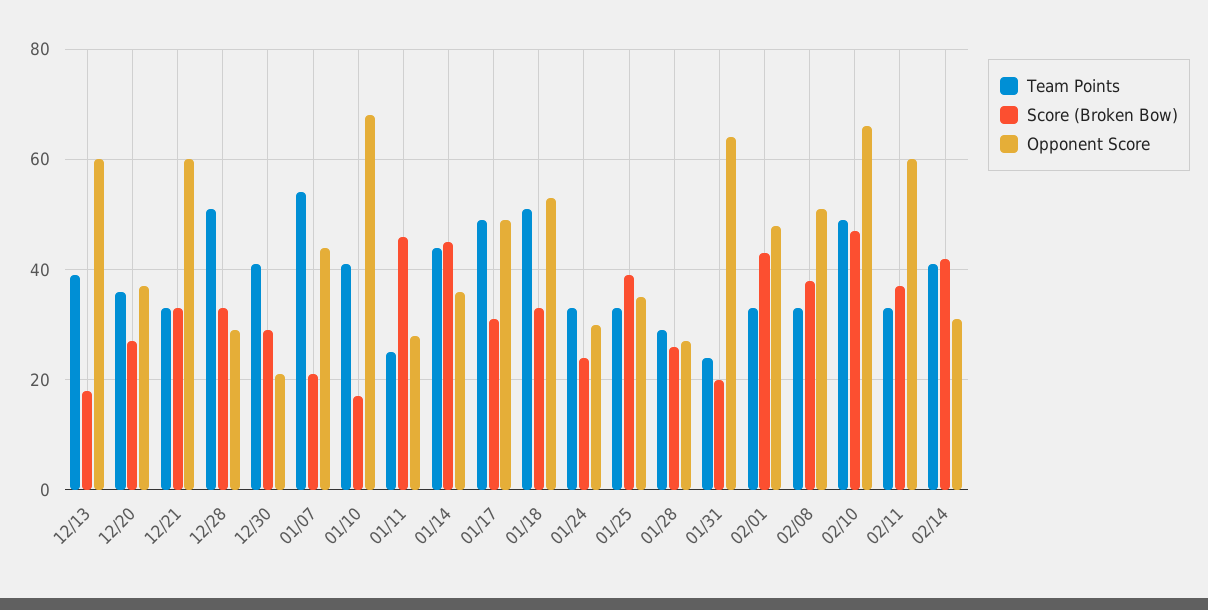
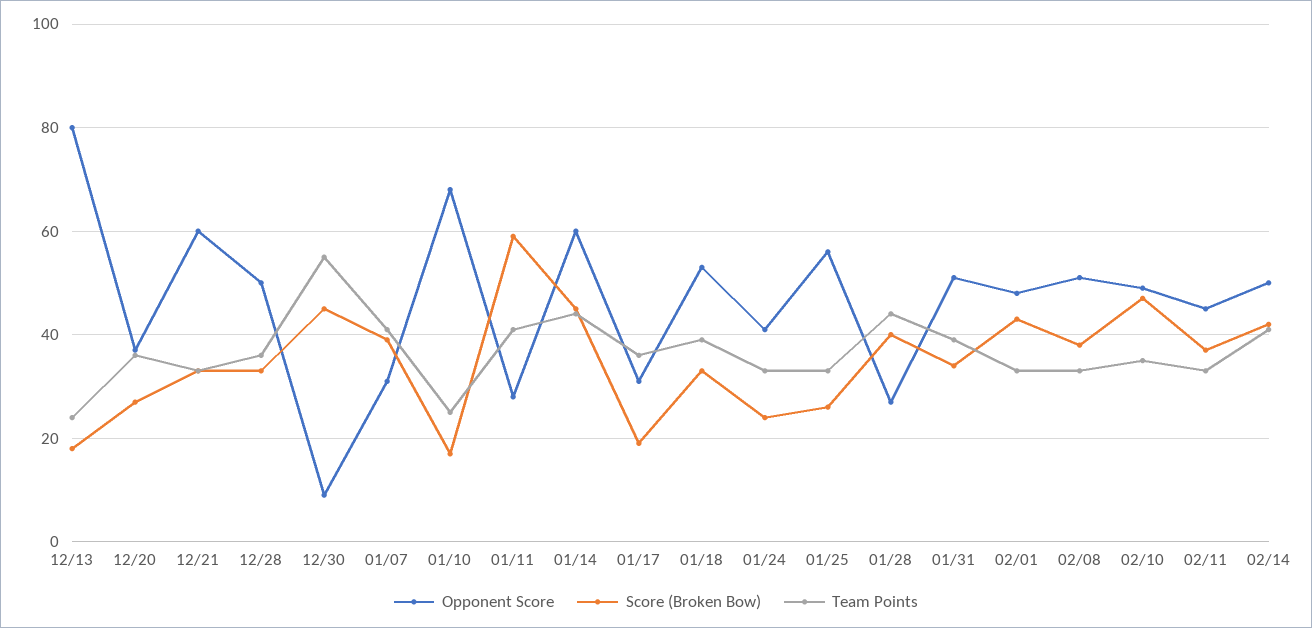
  {
    "Team Points": {
-     "12/13": 40,
+     "12/13": 25,
      "12/20": 35,
      "12/21": 35,
-     "12/28": 50,
+     "12/28": 35,
-     "12/30": 40,
+     "12/30": 55,
-     "01/07": 55,
+     "01/07": 40,
-     "01/10": 40,
+     "01/10": 25,
-     "01/11": 25,
+     "01/11": 40,
      "01/14": 45,
-     "01/17": 50,
+     "01/17": 35,
-     "01/18": 50,
+     "01/18": 40,
      "01/24": 35,
      "01/25": 35,
-     "01/28": 30,
+     "01/28": 45,
-     "01/31": 25,
+     "01/31": 40,
      "02/01": 35,
      "02/08": 35,
-     "02/10": 50,
+     "02/10": 35,
      "02/11": 35,
      "02/14": 40
    },
    "Score (Broken Bow)": {
      "12/13": 20,
      "12/20": 25,
      "12/21": 35,
      "12/28": 35,
-     "12/30": 30,
+     "12/30": 45,
-     "01/07": 20,
+     "01/07": 40,
      "01/10": 15,
-     "01/11": 45,
+     "01/11": 60,
      "01/14": 45,
-     "01/17": 30,
+     "01/17": 20,
      "01/18": 35,
      "01/24": 25,
-     "01/25": 40,
+     "01/25": 25,
-     "01/28": 25,
+     "01/28": 40,
-     "01/31": 20,
+     "01/31": 35,
      "02/01": 45,
      "02/08": 40,
      "02/10": 45,
      "02/11": 35,
      "02/14": 40
    },
    "Opponent Score": {
-     "12/13": 60,
+     "12/13": 80,
      "12/20": 35,
      "12/21": 60,
-     "12/28": 30,
+     "12/28": 50,
-     "12/30": 20,
+     "12/30": 10,
-     "01/07": 45,
+     "01/07": 30,
      "01/10": 70,
      "01/11": 30,
-     "01/14": 35,
+     "01/14": 60,
-     "01/17": 50,
+     "01/17": 30,
      "01/18": 55,
-     "01/24": 30,
+     "01/24": 40,
-     "01/25": 35,
+     "01/25": 55,
      "01/28": 25,
-     "01/31": 65,
+     "01/31": 50,
      "02/01": 50,
      "02/08": 50,
-     "02/10": 65,
+     "02/10": 50,
-     "02/11": 60,
+     "02/11": 45,
-     "02/14": 30
+     "02/14": 50
    }
  }

